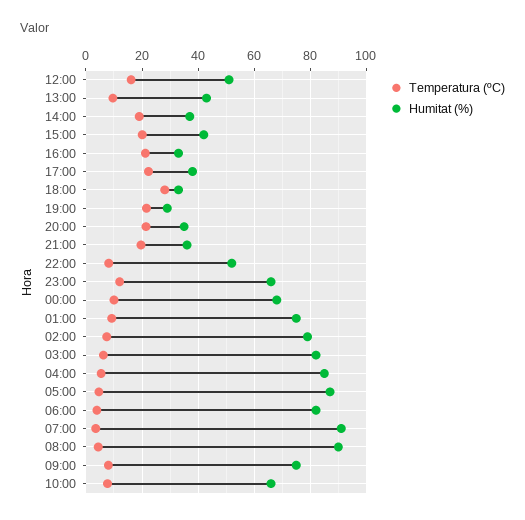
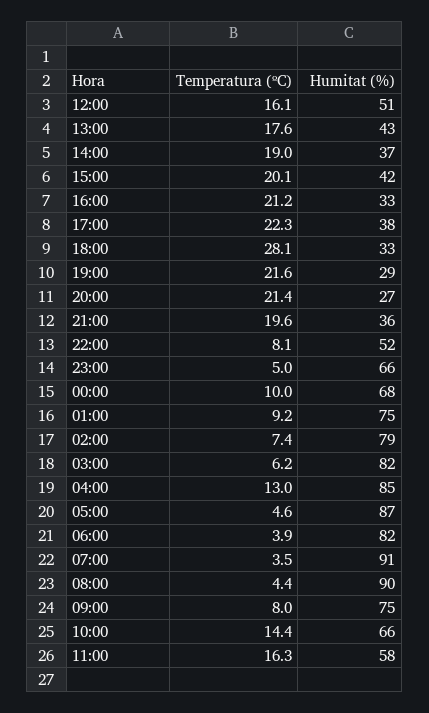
  {
    "Temperatura (ºC)": {
      "12:00": 16.1,
-     "13:00": 10,
+     "13:00": 17.6,
      "14:00": 19,
      "15:00": 20.1,
      "16:00": 21.2,
      "17:00": 22.3,
      "18:00": 28.1,
      "19:00": 21.6,
      "20:00": 21.4,
      "21:00": 19.6,
      "22:00": 8.1,
-     "23:00": 12.5,
+     "23:00": 5,
      "00:00": 10,
      "01:00": 9.2,
      "02:00": 7.4,
      "03:00": 6.2,
-     "04:00": 5,
+     "04:00": 13,
      "05:00": 4.6,
      "06:00": 3.9,
      "07:00": 3.5,
      "08:00": 4.4,
      "09:00": 8,
-     "10:00": 7.5
+     "10:00": 14.4,
+     "11:00": 16.3
    },
    "Humitat (%)": {
      "12:00": 51,
      "13:00": 43,
      "14:00": 37,
      "15:00": 42,
      "16:00": 33,
      "17:00": 38,
      "18:00": 33,
      "19:00": 29,
-     "20:00": 35,
+     "20:00": 27,
      "21:00": 36,
      "22:00": 52,
      "23:00": 66,
      "00:00": 68,
      "01:00": 75,
      "02:00": 79,
      "03:00": 82,
      "04:00": 85,
      "05:00": 87,
      "06:00": 82,
      "07:00": 91,
      "08:00": 90,
      "09:00": 75,
-     "10:00": 66
+     "10:00": 66,
+     "11:00": 58
    }
  }

